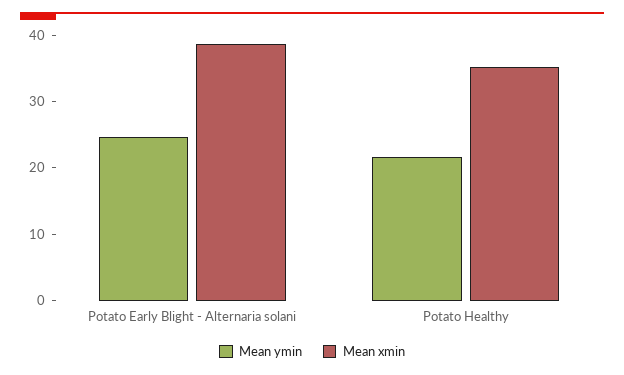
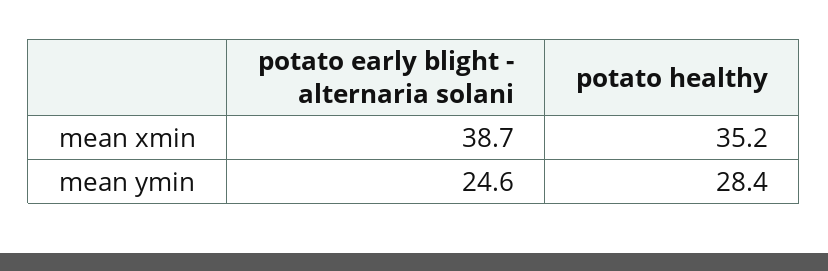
  {
    "Mean ymin": {
      "Potato Early Blight - Alternaria solani": 24.6,
-     "Potato Healthy": 22
+     "Potato Healthy": 28.4
    },
    "Mean xmin": {
      "Potato Early Blight - Alternaria solani": 38.7,
      "Potato Healthy": 35.2
    }
  }

